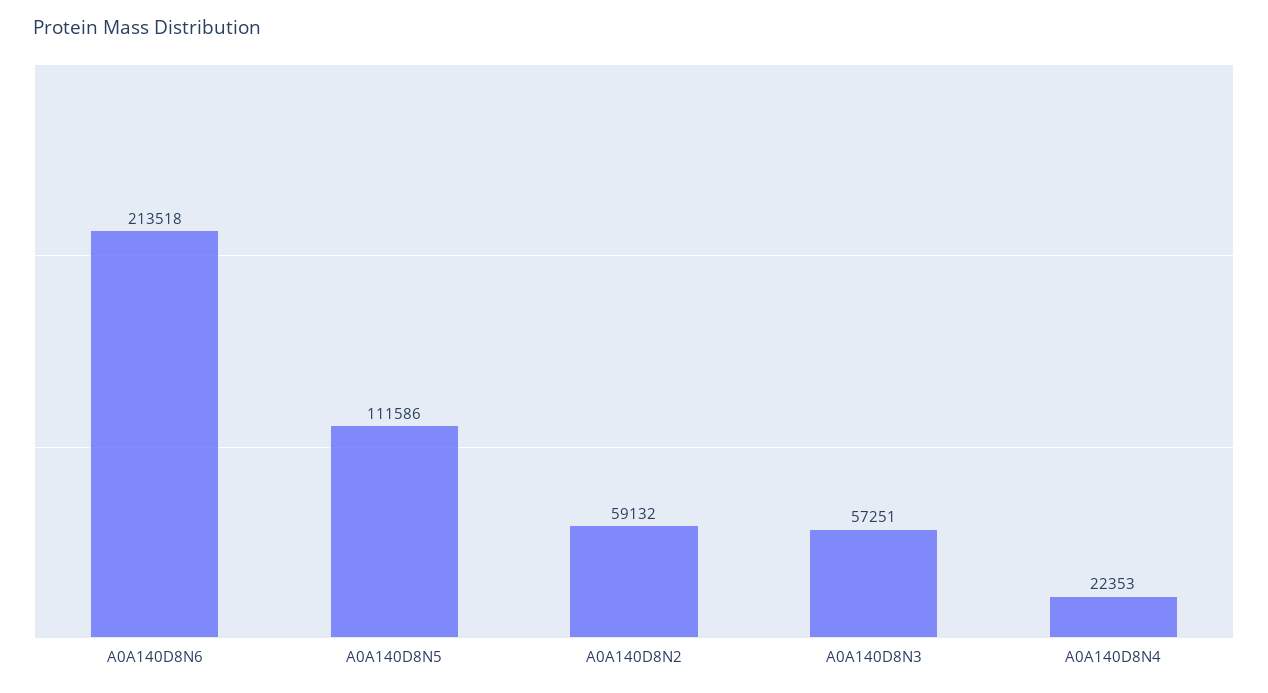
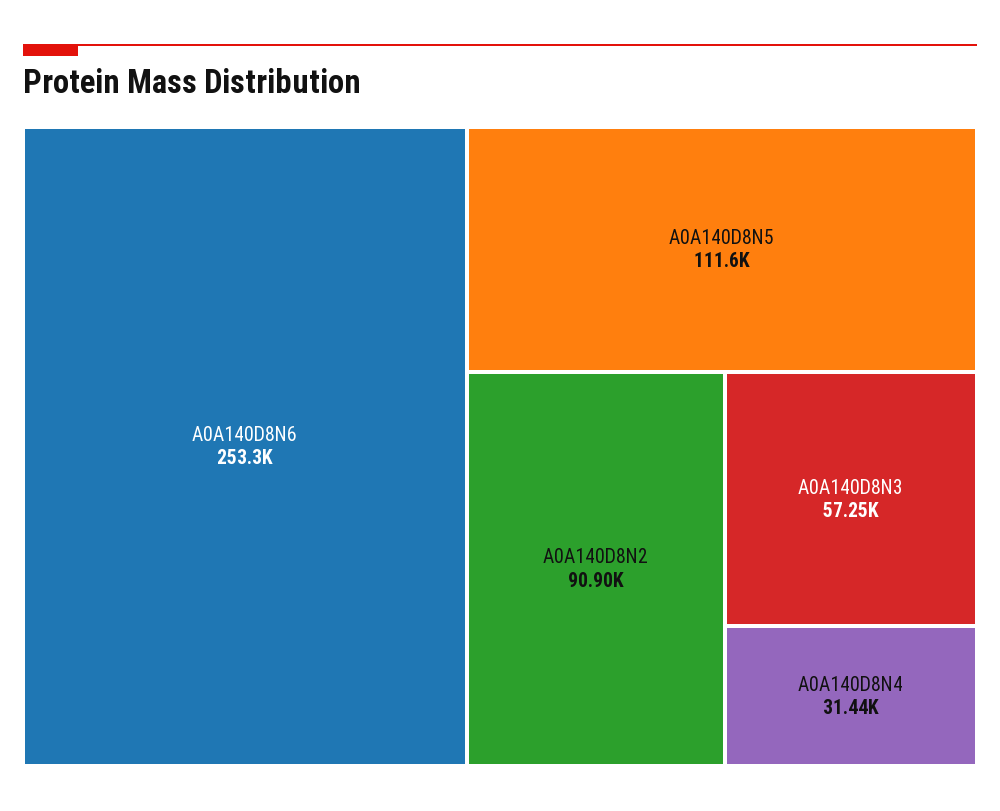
  {
-   "A0A140D8N6": 213518,
+   "A0A140D8N6": 253300,
    "A0A140D8N5": 111586,
-   "A0A140D8N2": 59132,
+   "A0A140D8N2": 90900,
    "A0A140D8N3": 57251,
-   "A0A140D8N4": 22353
+   "A0A140D8N4": 31440
  }

